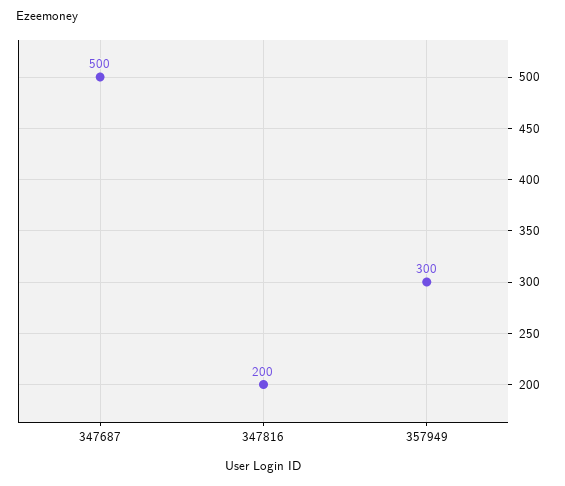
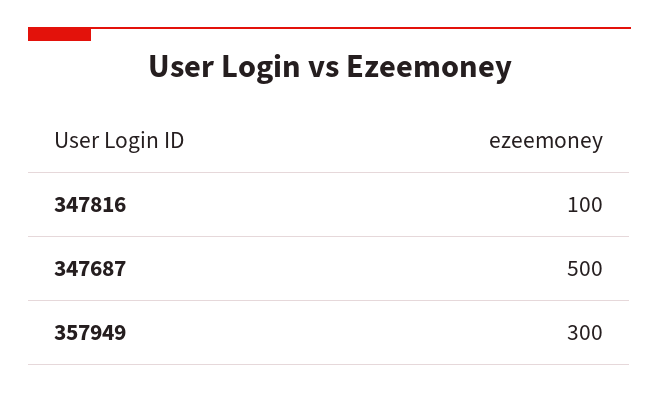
  {
    "347687": 500,
-   "347816": 200,
+   "347816": 100,
    "357949": 300
  }

